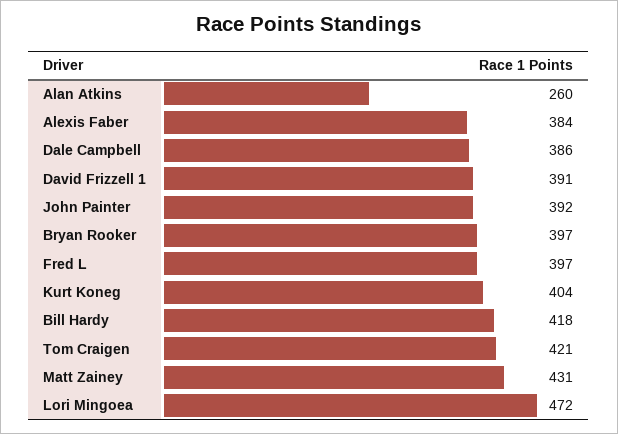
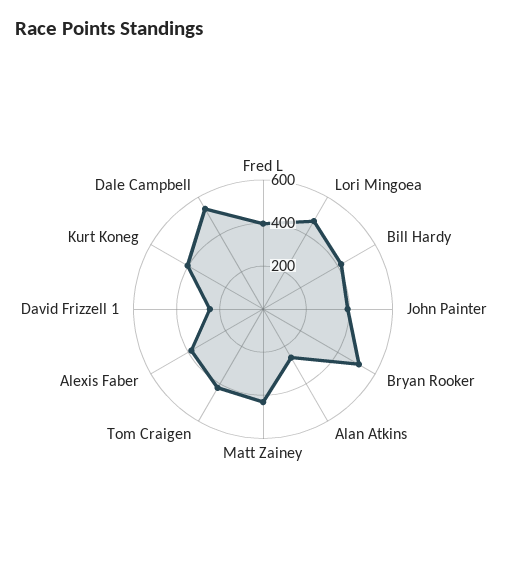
  {
    "Alan Atkins": 260,
    "Alexis Faber": 384,
-   "Dale Campbell": 386,
+   "Dale Campbell": 550,
-   "David Frizzell 1": 391,
+   "David Frizzell 1": 250,
    "John Painter": 392,
-   "Bryan Rooker": 397,
+   "Bryan Rooker": 500,
    "Fred L": 397,
    "Kurt Koneg": 404,
    "Bill Hardy": 418,
    "Tom Craigen": 421,
    "Matt Zainey": 431,
    "Lori Mingoea": 472
  }

